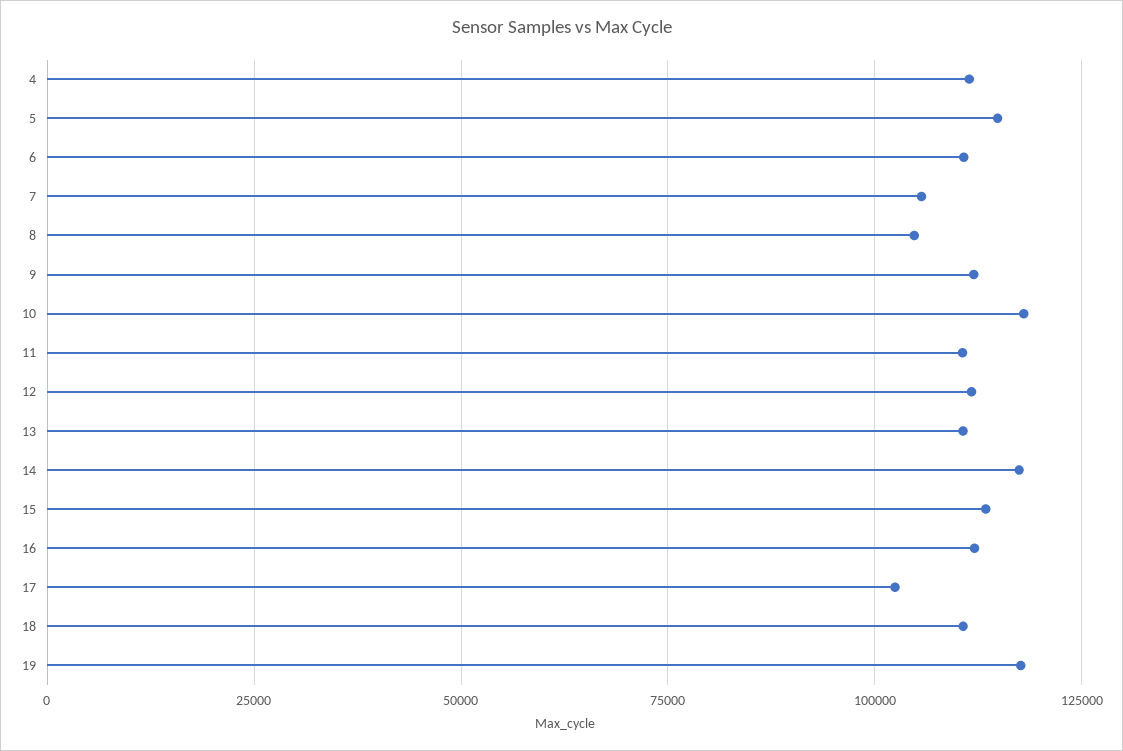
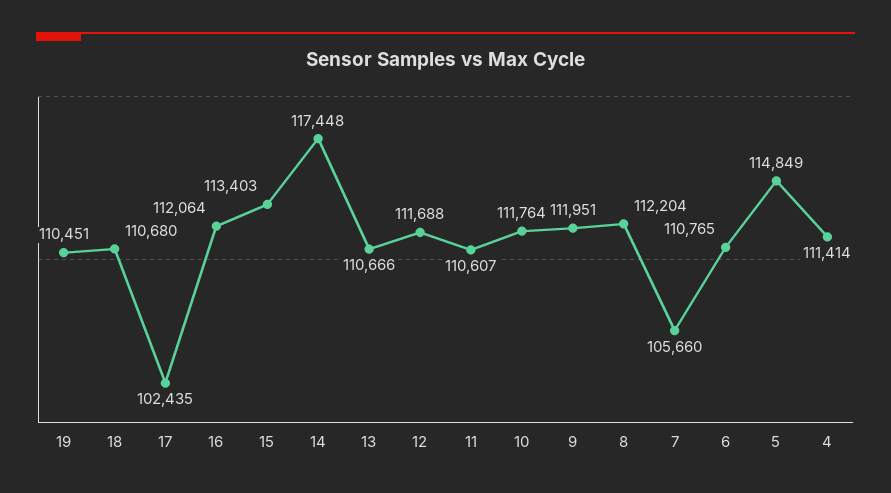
  {
    "4": 111414,
    "5": 114849,
    "6": 110765,
    "7": 105660,
-   "8": 105000,
+   "8": 112204,
    "9": 111951,
-   "10": 117500,
+   "10": 111764,
    "11": 110607,
    "12": 111688,
    "13": 110666,
    "14": 117448,
    "15": 113403,
    "16": 112064,
    "17": 102435,
    "18": 110680,
-   "19": 117500
+   "19": 110451
  }

